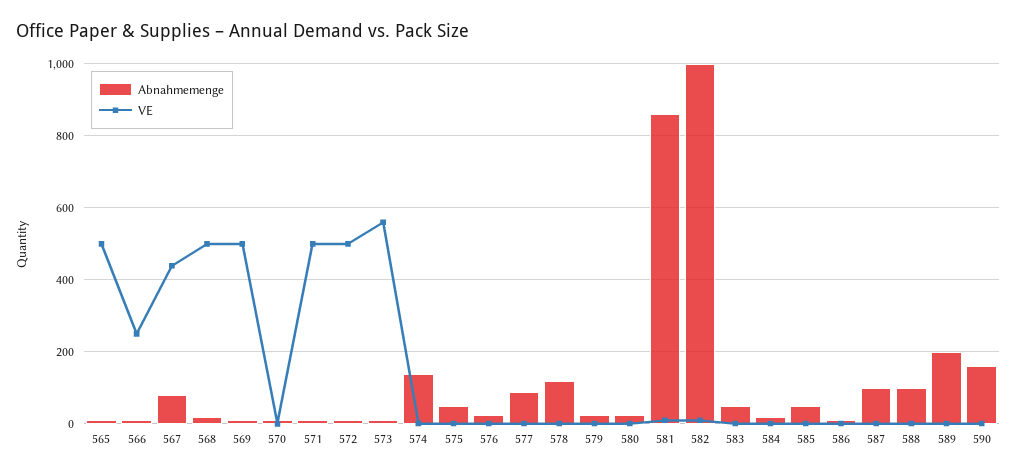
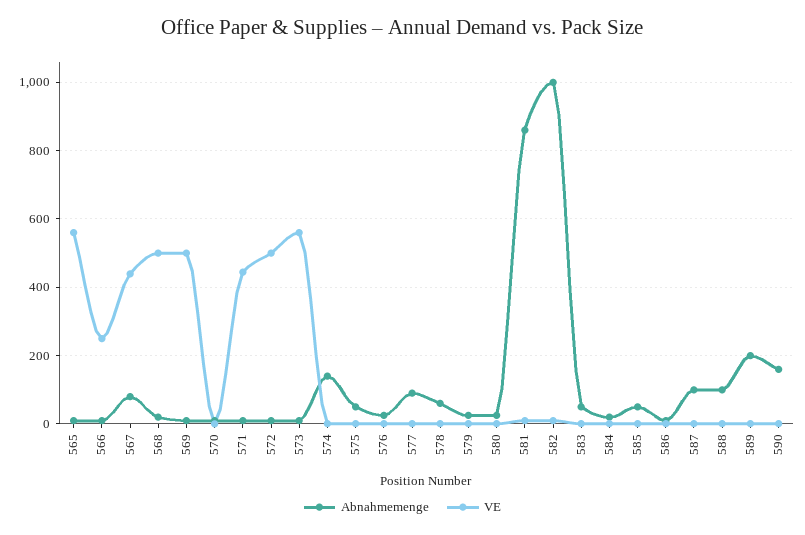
  {
    "Abnahmemenge": {
      "565": 20,
      "566": 20,
      "567": 80,
      "568": 20,
      "569": 20,
      "570": 20,
      "571": 20,
      "572": 20,
      "573": 20,
      "574": 140,
      "575": 60,
      "576": 20,
      "577": 100,
-     "578": 120,
+     "578": 60,
      "579": 20,
      "580": 20,
      "581": 860,
      "582": 1000,
      "583": 60,
      "584": 20,
      "585": 60,
      "586": 20,
      "587": 100,
      "588": 100,
      "589": 200,
      "590": 160
    },
    "VE": {
-     "565": 500,
+     "565": 560,
      "566": 260,
      "567": 440,
      "568": 500,
      "569": 500,
      "570": 0,
-     "571": 500,
+     "571": 440,
      "572": 500,
      "573": 560,
      "574": 0,
      "575": 0,
      "576": 0,
      "577": 0,
      "578": 0,
      "579": 0,
      "580": 0,
      "581": 20,
      "582": 20,
      "583": 0,
      "584": 0,
      "585": 0,
      "586": 0,
      "587": 0,
      "588": 0,
      "589": 0,
      "590": 0
    }
  }

